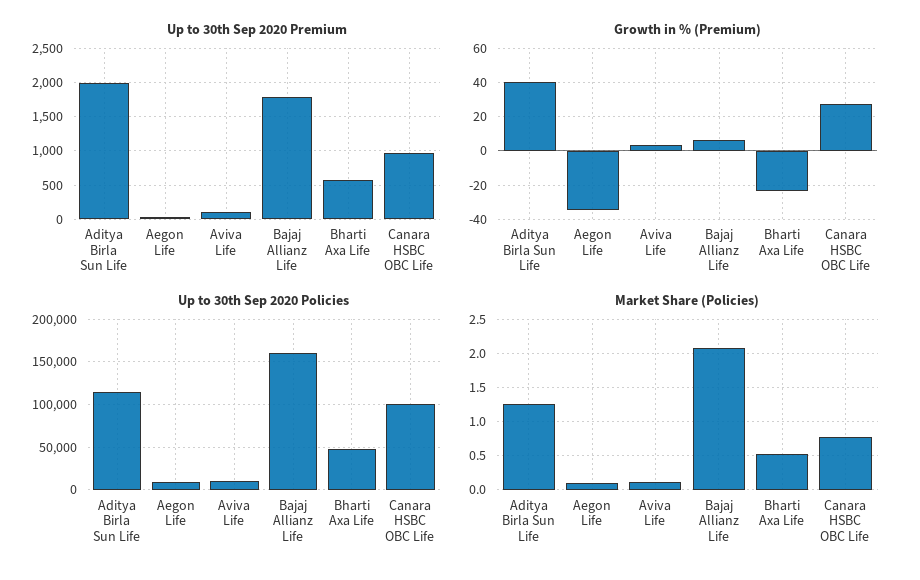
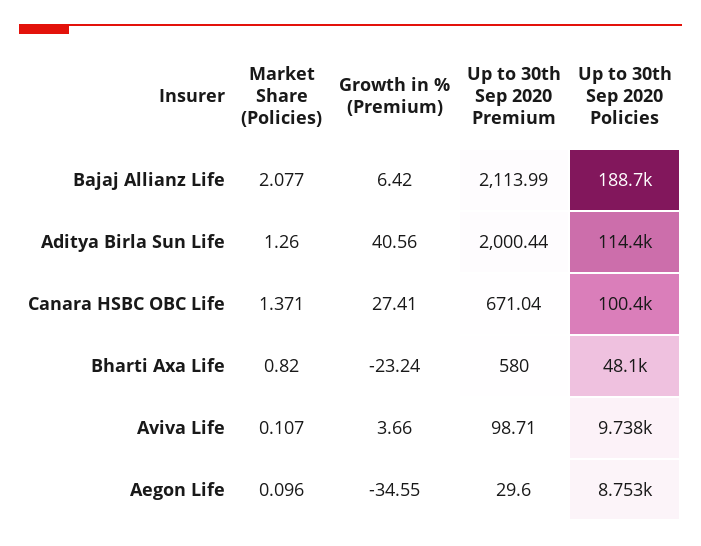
  {
    "Up to 30th Sep 2020 Premium": {
      "Aditya Birla Sun Life": 2000.44,
      "Aegon Life": 29.6,
      "Aviva Life": 98.71,
-     "Bajaj Allianz Life": 1800,
+     "Bajaj Allianz Life": 2113.99,
      "Bharti Axa Life": 580,
-     "Canara HSBC OBC Life": 1000
+     "Canara HSBC OBC Life": 671.04
    },
    "Growth in % (Premium)": {
      "Aditya Birla Sun Life": 40.56,
      "Aegon Life": -34.55,
      "Aviva Life": 3.66,
      "Bajaj Allianz Life": 6.42,
      "Bharti Axa Life": -23.24,
      "Canara HSBC OBC Life": 27.41
    },
    "Up to 30th Sep 2020 Policies": {
      "Aditya Birla Sun Life": 114400,
      "Aegon Life": 8753,
      "Aviva Life": 9738,
-     "Bajaj Allianz Life": 160000,
+     "Bajaj Allianz Life": 188700,
      "Bharti Axa Life": 48100,
      "Canara HSBC OBC Life": 100400
    },
    "Market Share (Policies)": {
      "Aditya Birla Sun Life": 1.26,
      "Aegon Life": 0.096,
      "Aviva Life": 0.107,
      "Bajaj Allianz Life": 2.077,
-     "Bharti Axa Life": 0.5,
+     "Bharti Axa Life": 0.82,
-     "Canara HSBC OBC Life": 0.8
+     "Canara HSBC OBC Life": 1.371
    }
  }

